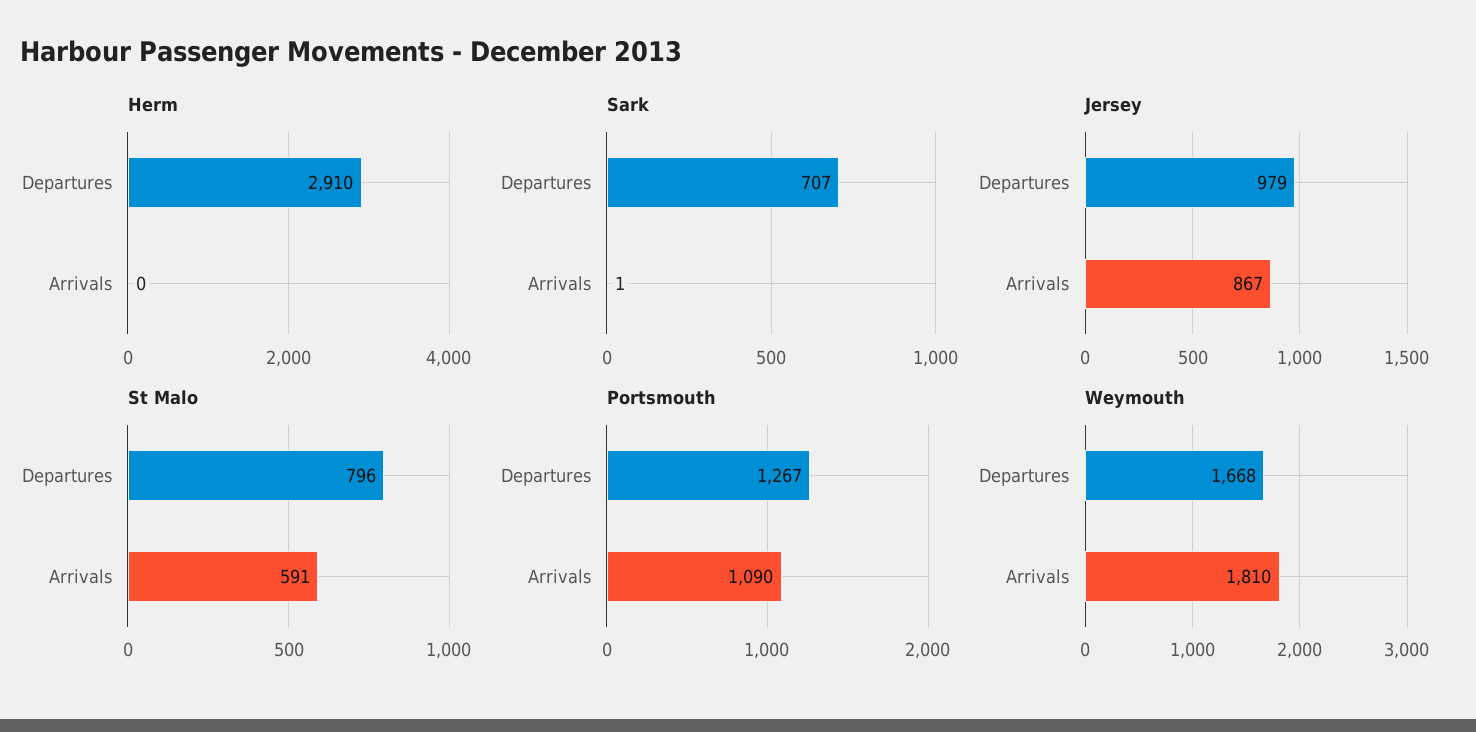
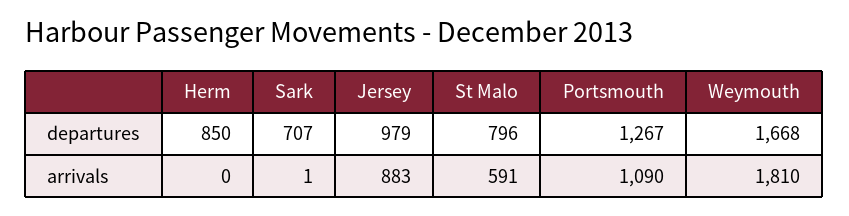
  {
    "Herm": {
-     "Departures": 2910,
+     "Departures": 850,
      "Arrivals": 0
    },
    "Sark": {
      "Departures": 707,
      "Arrivals": 1
    },
    "Jersey": {
      "Departures": 979,
-     "Arrivals": 867
+     "Arrivals": 883
    },
    "St Malo": {
      "Departures": 796,
      "Arrivals": 591
    },
    "Portsmouth": {
      "Departures": 1267,
      "Arrivals": 1090
    },
    "Weymouth": {
      "Departures": 1668,
      "Arrivals": 1810
    }
  }

